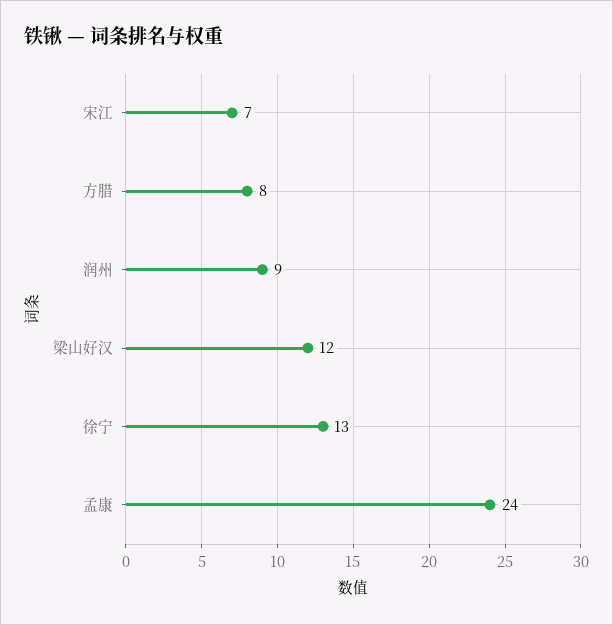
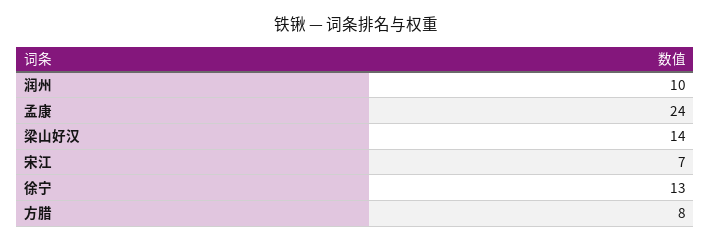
  {
    "宋江": 7,
    "方腊": 8,
-   "润州": 9,
+   "润州": 10,
-   "梁山好汉": 12,
+   "梁山好汉": 14,
    "徐宁": 13,
    "孟康": 24
  }

